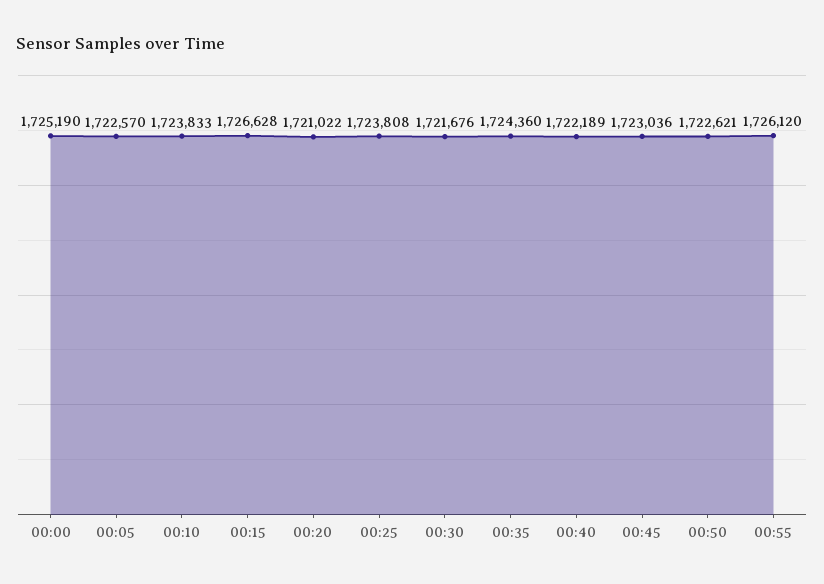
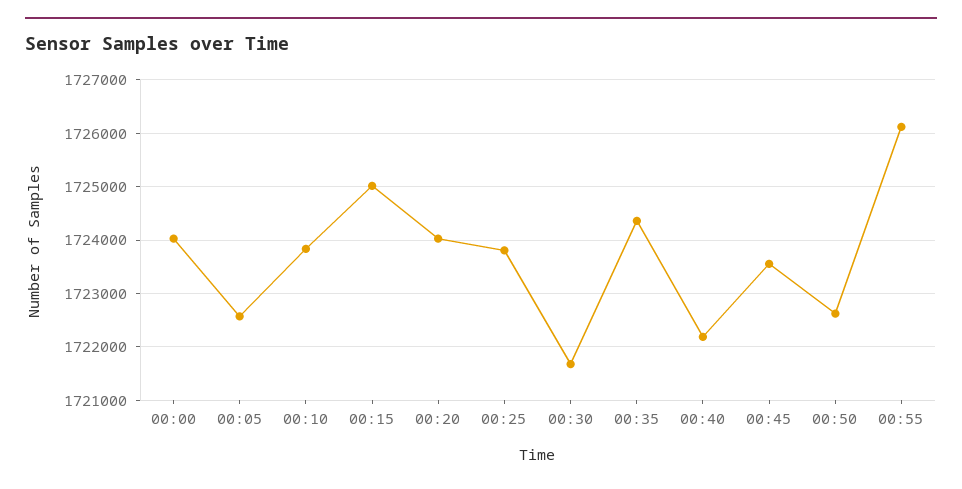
  {
-   "00:00": 1725190,
+   "00:00": 1724000,
    "00:05": 1722570,
    "00:10": 1723833,
-   "00:15": 1726628,
+   "00:15": 1725000,
-   "00:20": 1721022,
+   "00:20": 1724000,
    "00:25": 1723808,
    "00:30": 1721676,
    "00:35": 1724360,
    "00:40": 1722189,
-   "00:45": 1723036,
+   "00:45": 1723600,
    "00:50": 1722621,
    "00:55": 1726120
  }

